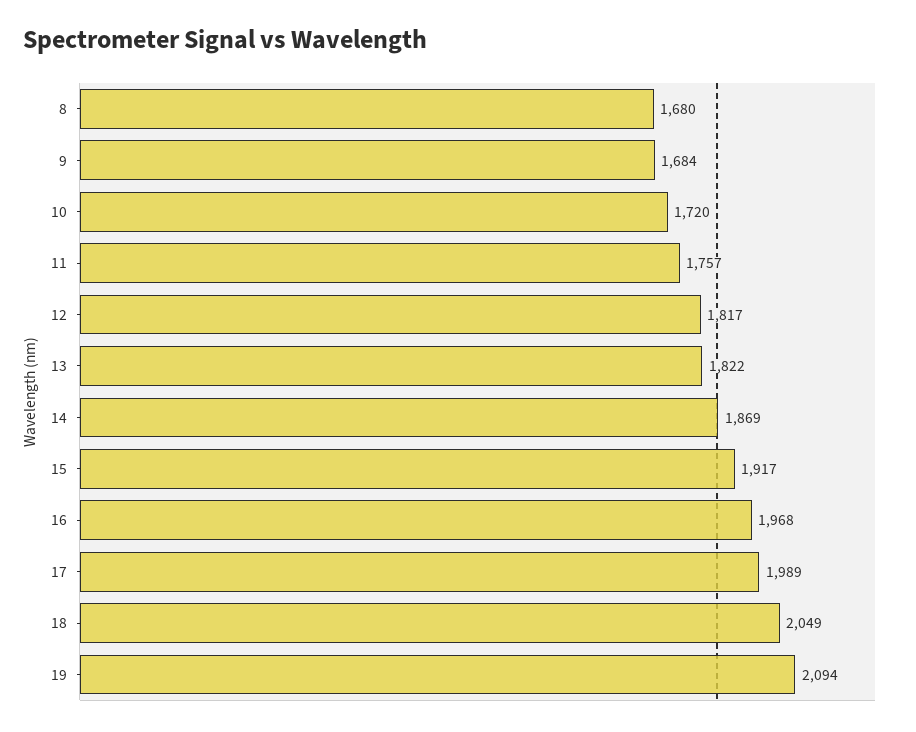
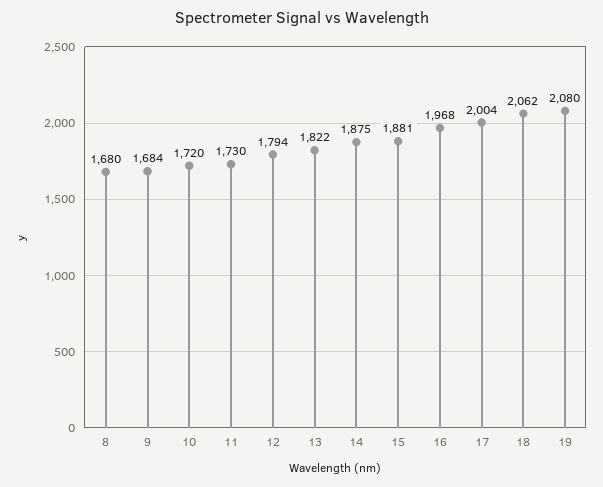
  {
    "8": 1680,
    "9": 1684,
    "10": 1720,
-   "11": 1757,
+   "11": 1730,
-   "12": 1817,
+   "12": 1794,
    "13": 1822,
-   "14": 1869,
+   "14": 1875,
-   "15": 1917,
+   "15": 1881,
    "16": 1968,
-   "17": 1989,
+   "17": 2004,
-   "18": 2049,
+   "18": 2062,
-   "19": 2094
+   "19": 2080
  }

